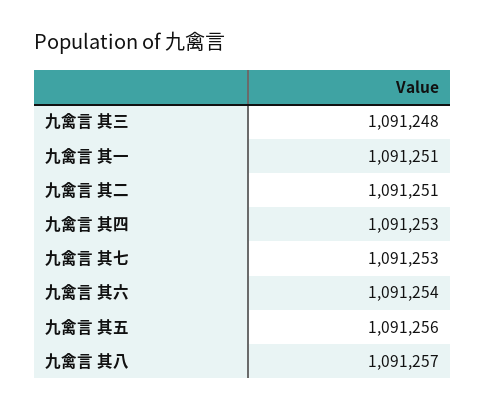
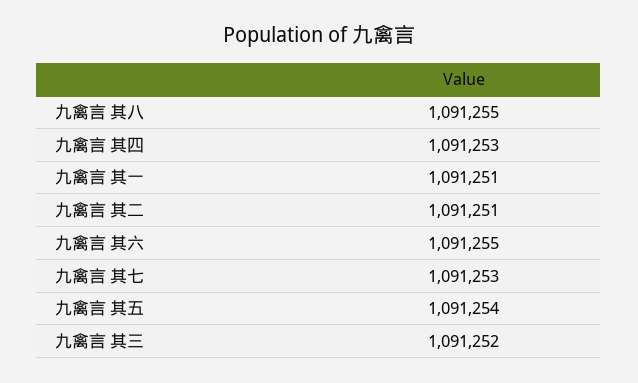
  {
-   "九禽言 其三": 1091248,
+   "九禽言 其三": 1091252,
    "九禽言 其一": 1091251,
    "九禽言 其二": 1091251,
    "九禽言 其四": 1091253,
    "九禽言 其七": 1091253,
-   "九禽言 其六": 1091254,
+   "九禽言 其六": 1091255,
-   "九禽言 其五": 1091256,
+   "九禽言 其五": 1091254,
-   "九禽言 其八": 1091257
+   "九禽言 其八": 1091255
  }

